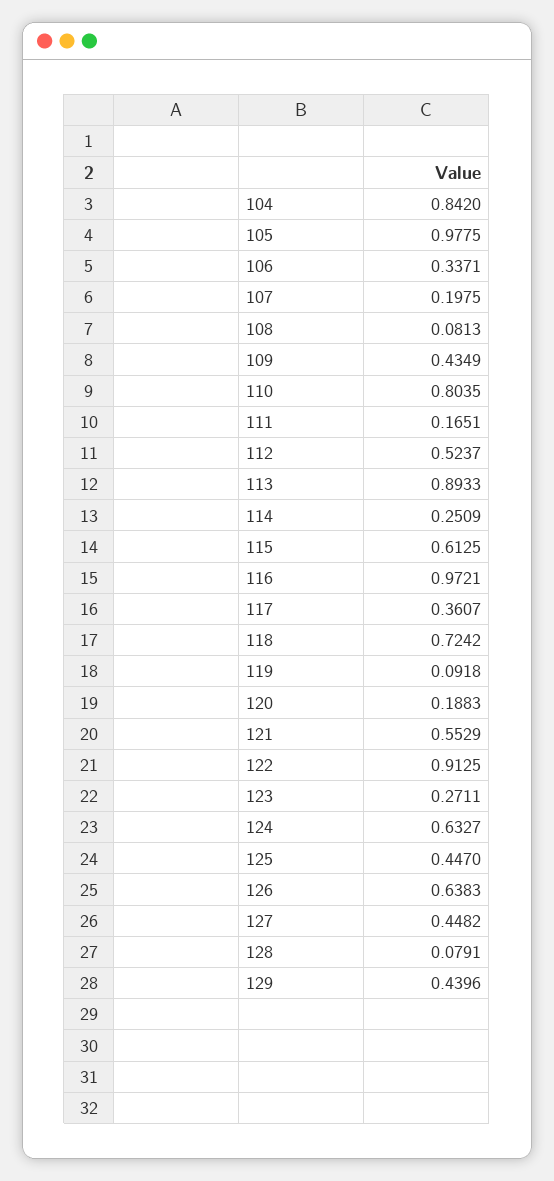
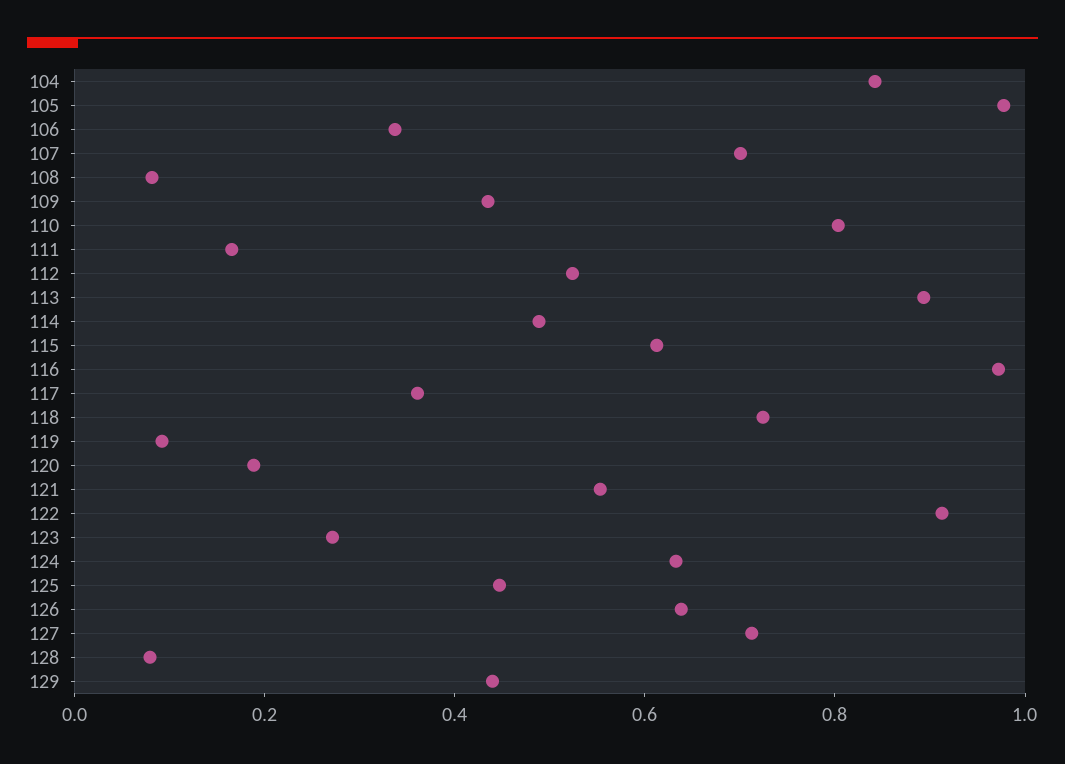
  {
    "104": 0.842,
    "105": 0.9775,
    "106": 0.3371,
-   "107": 0.1975,
+   "107": 0.7,
    "108": 0.0813,
    "109": 0.4349,
    "110": 0.8035,
    "111": 0.1651,
    "112": 0.5237,
    "113": 0.8933,
-   "114": 0.2509,
+   "114": 0.5,
    "115": 0.6125,
    "116": 0.9721,
    "117": 0.3607,
    "118": 0.7242,
    "119": 0.0918,
    "120": 0.1883,
    "121": 0.5529,
    "122": 0.9125,
    "123": 0.2711,
    "124": 0.6327,
    "125": 0.447,
    "126": 0.6383,
-   "127": 0.4482,
+   "127": 0.7,
    "128": 0.0791,
    "129": 0.4396
  }

